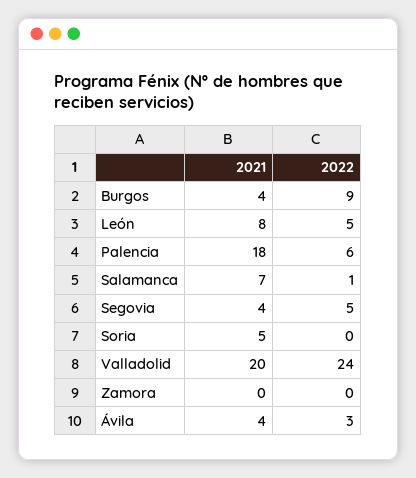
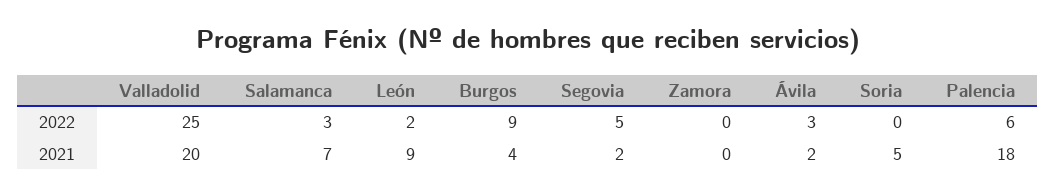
  {
    "2021": {
      "Burgos": 4,
-     "León": 8,
+     "León": 9,
      "Palencia": 18,
      "Salamanca": 7,
-     "Segovia": 4,
+     "Segovia": 2,
      "Soria": 5,
      "Valladolid": 20,
      "Zamora": 0,
-     "Ávila": 4
+     "Ávila": 2
    },
    "2022": {
      "Burgos": 9,
-     "León": 5,
+     "León": 2,
      "Palencia": 6,
-     "Salamanca": 1,
+     "Salamanca": 3,
      "Segovia": 5,
      "Soria": 0,
-     "Valladolid": 24,
+     "Valladolid": 25,
      "Zamora": 0,
      "Ávila": 3
    }
  }

